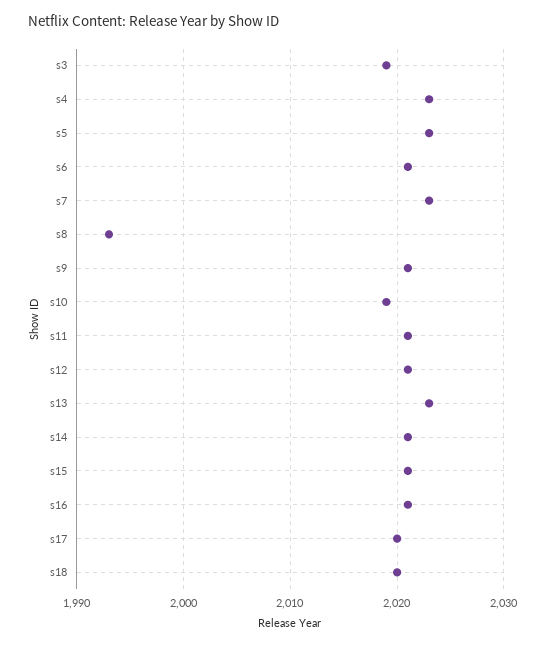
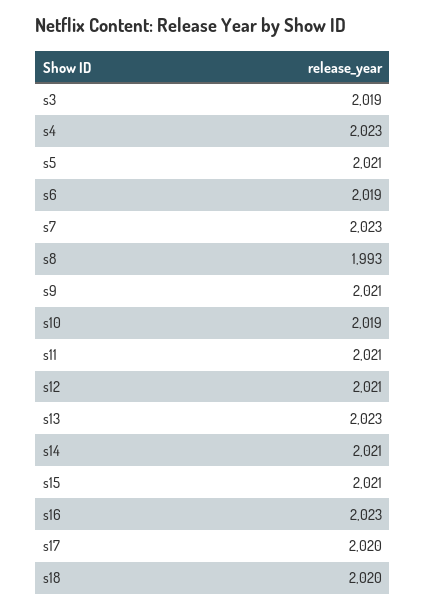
  {
    "s3": 2019,
    "s4": 2023,
-   "s5": 2023,
+   "s5": 2021,
-   "s6": 2021,
+   "s6": 2019,
    "s7": 2023,
    "s8": 1993,
    "s9": 2021,
    "s10": 2019,
    "s11": 2021,
    "s12": 2021,
    "s13": 2023,
    "s14": 2021,
    "s15": 2021,
-   "s16": 2021,
+   "s16": 2023,
    "s17": 2020,
    "s18": 2020
  }

